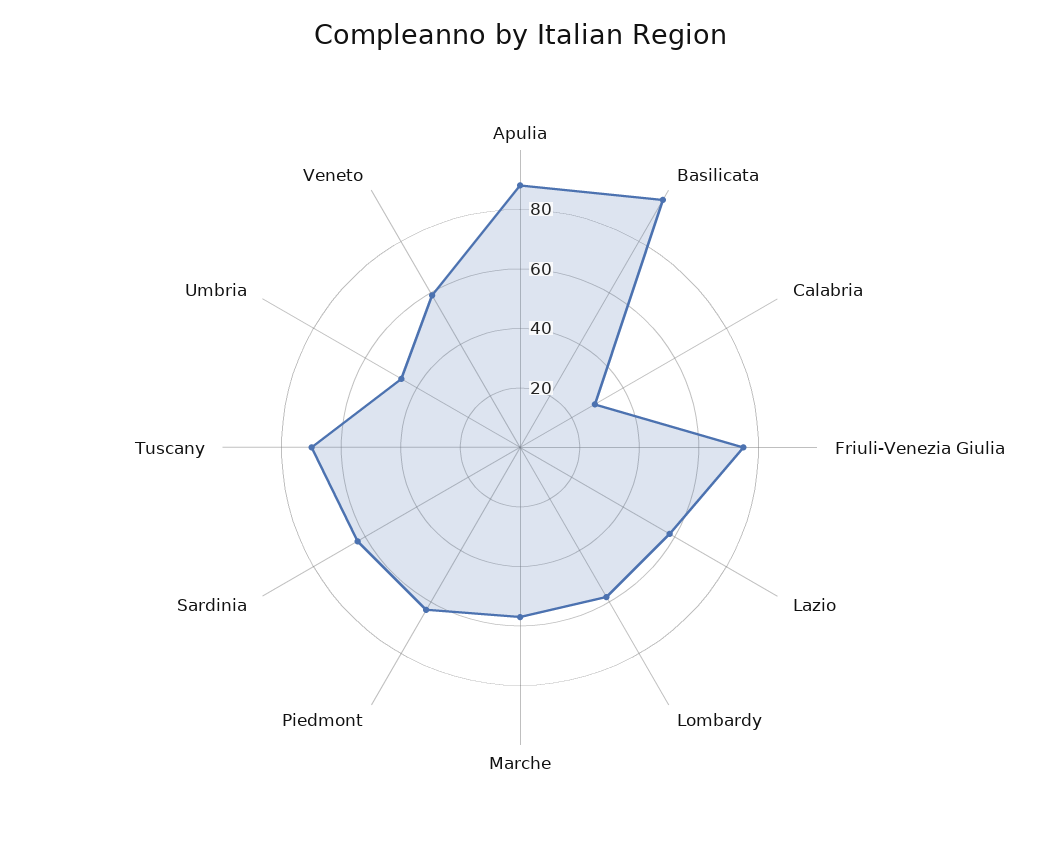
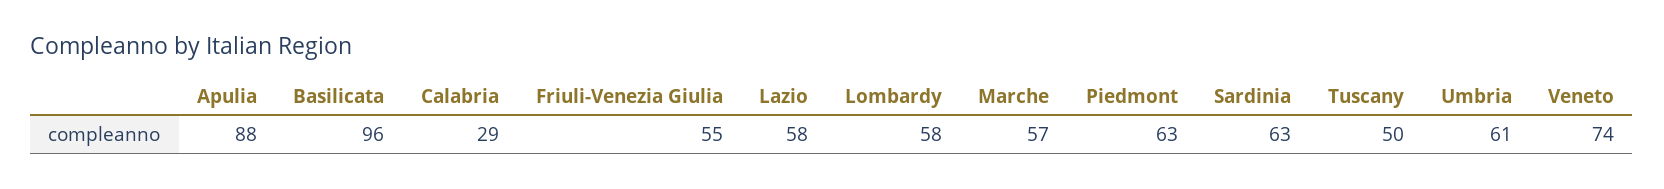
  {
    "Apulia": 88,
    "Basilicata": 96,
    "Calabria": 29,
-   "Friuli-Venezia Giulia": 75,
+   "Friuli-Venezia Giulia": 55,
    "Lazio": 58,
    "Lombardy": 58,
    "Marche": 57,
    "Piedmont": 63,
    "Sardinia": 63,
-   "Tuscany": 70,
+   "Tuscany": 50,
-   "Umbria": 45,
+   "Umbria": 61,
-   "Veneto": 60
+   "Veneto": 74
  }

